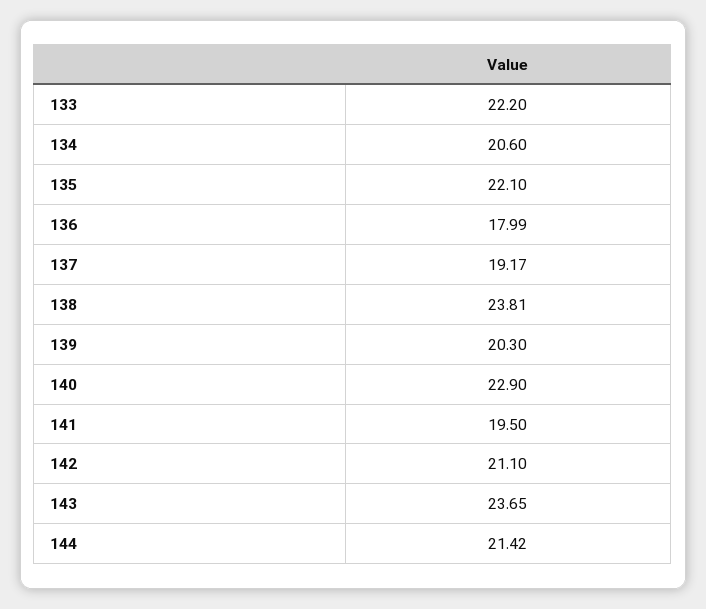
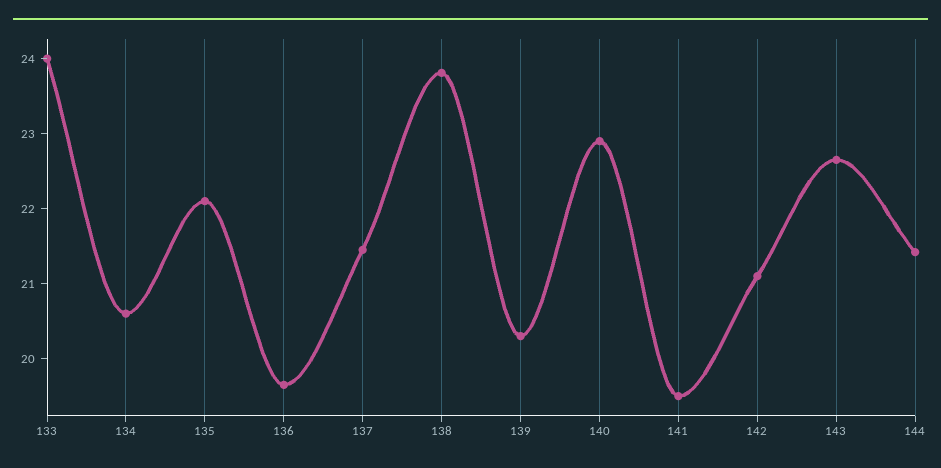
  {
-   "133": 22.2,
+   "133": 24,
    "134": 20.6,
    "135": 22.1,
-   "136": 17.99,
+   "136": 19.6,
-   "137": 19.17,
+   "137": 21.4,
    "138": 23.81,
    "139": 20.3,
    "140": 22.9,
    "141": 19.5,
    "142": 21.1,
-   "143": 23.65,
+   "143": 22.6,
    "144": 21.42
  }

